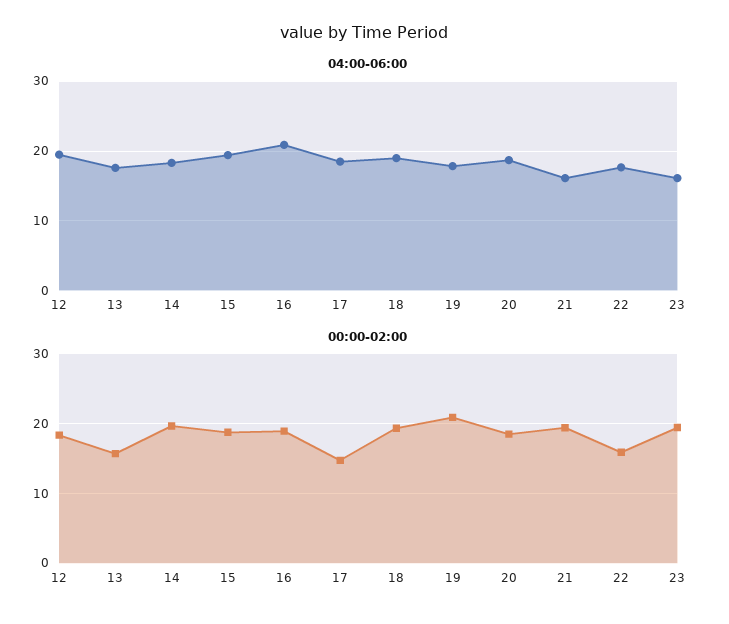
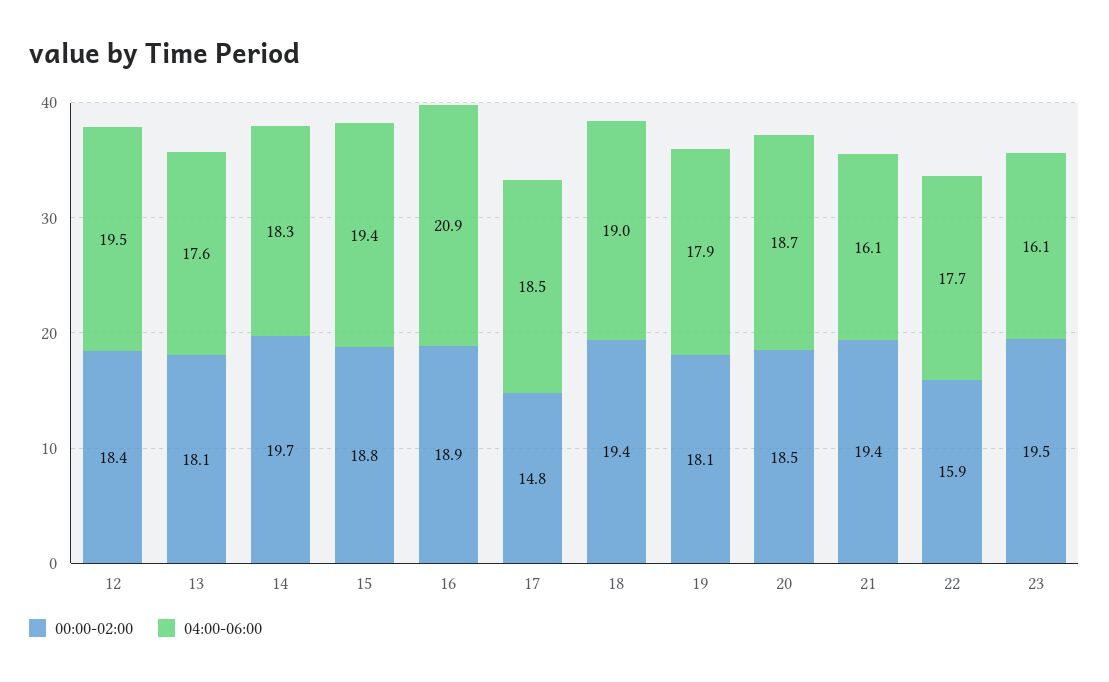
  {
    "04:00-06:00": {
      "12": 19.5,
      "13": 17.6,
      "14": 18.3,
      "15": 19.4,
      "16": 20.9,
      "17": 18.5,
      "18": 19,
      "19": 17.9,
      "20": 18.7,
      "21": 16.1,
      "22": 17.7,
      "23": 16.1
    },
    "00:00-02:00": {
      "12": 18.4,
-     "13": 16,
+     "13": 18.1,
      "14": 19.7,
      "15": 18.8,
      "16": 18.9,
      "17": 14.8,
      "18": 19.4,
-     "19": 21,
+     "19": 18.1,
      "20": 18.5,
      "21": 19.4,
      "22": 15.9,
      "23": 19.5
    }
  }

